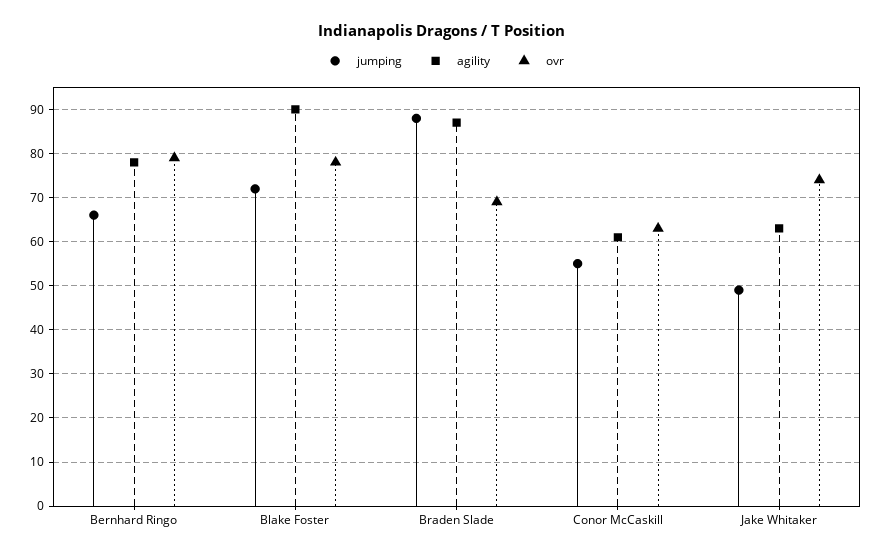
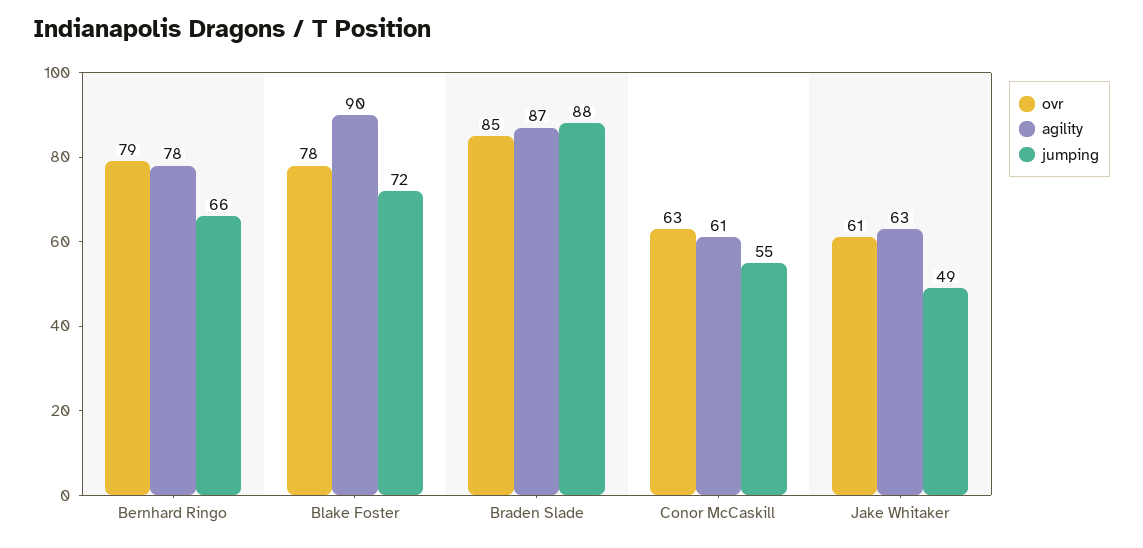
  {
    "jumping": {
      "Bernhard Ringo": 66,
      "Blake Foster": 72,
      "Braden Slade": 88,
      "Conor McCaskill": 55,
      "Jake Whitaker": 49
    },
    "agility": {
      "Bernhard Ringo": 78,
      "Blake Foster": 90,
      "Braden Slade": 87,
      "Conor McCaskill": 61,
      "Jake Whitaker": 63
    },
    "ovr": {
      "Bernhard Ringo": 79,
      "Blake Foster": 78,
-     "Braden Slade": 70,
+     "Braden Slade": 85,
      "Conor McCaskill": 63,
-     "Jake Whitaker": 75
+     "Jake Whitaker": 61
    }
  }

